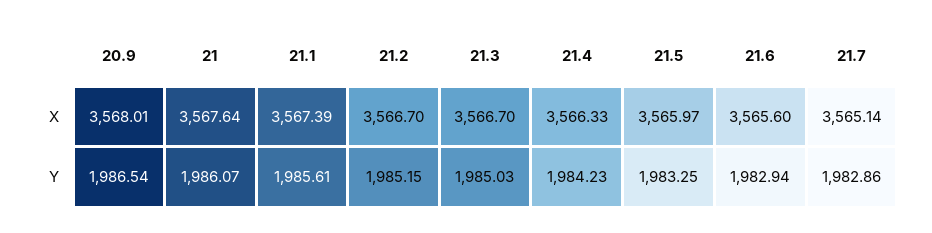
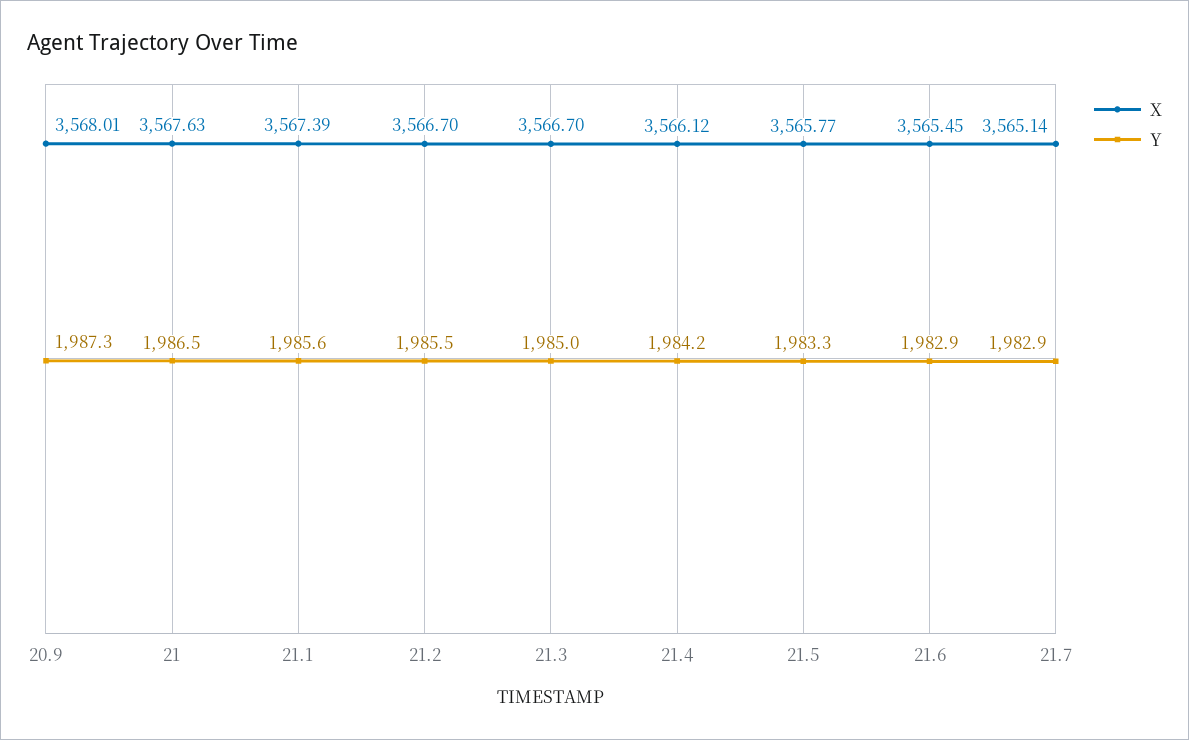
  {
    "X": {
      "20.9": 3568.01,
-     "21": 3567.64,
+     "21": 3567.63,
      "21.1": 3567.39,
      "21.2": 3566.7,
      "21.3": 3566.7,
-     "21.4": 3566.33,
+     "21.4": 3566.12,
-     "21.5": 3565.97,
+     "21.5": 3565.77,
-     "21.6": 3565.6,
+     "21.6": 3565.45,
      "21.7": 3565.14
    },
    "Y": {
-     "20.9": 1986.54,
+     "20.9": 1987.3,
-     "21": 1986.07,
+     "21": 1986.5,
      "21.1": 1985.61,
-     "21.2": 1985.15,
+     "21.2": 1985.5,
      "21.3": 1985.03,
      "21.4": 1984.23,
      "21.5": 1983.25,
      "21.6": 1982.94,
      "21.7": 1982.86
    }
  }

